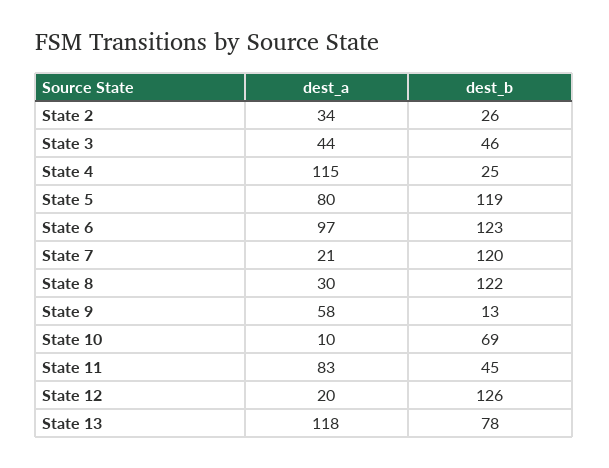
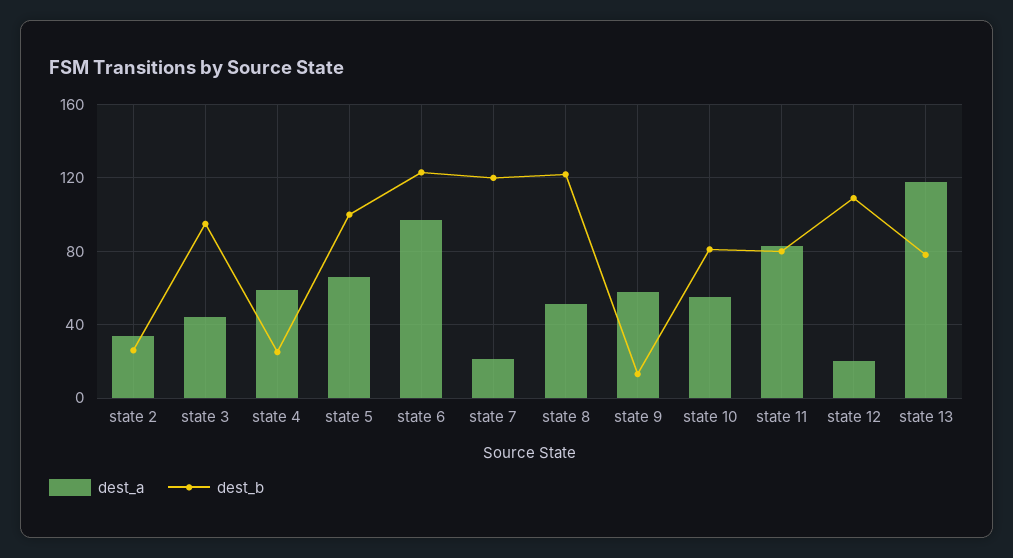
  {
    "dest_a": {
      "State 2": 34,
      "State 3": 44,
-     "State 4": 115,
+     "State 4": 60,
-     "State 5": 80,
+     "State 5": 65,
      "State 6": 97,
      "State 7": 21,
-     "State 8": 30,
+     "State 8": 50,
      "State 9": 58,
-     "State 10": 10,
+     "State 10": 55,
      "State 11": 83,
      "State 12": 20,
      "State 13": 118
    },
    "dest_b": {
      "State 2": 26,
-     "State 3": 46,
+     "State 3": 95,
      "State 4": 25,
-     "State 5": 119,
+     "State 5": 100,
      "State 6": 123,
      "State 7": 120,
      "State 8": 122,
      "State 9": 13,
-     "State 10": 69,
+     "State 10": 80,
-     "State 11": 45,
+     "State 11": 80,
-     "State 12": 126,
+     "State 12": 110,
      "State 13": 78
    }
  }

